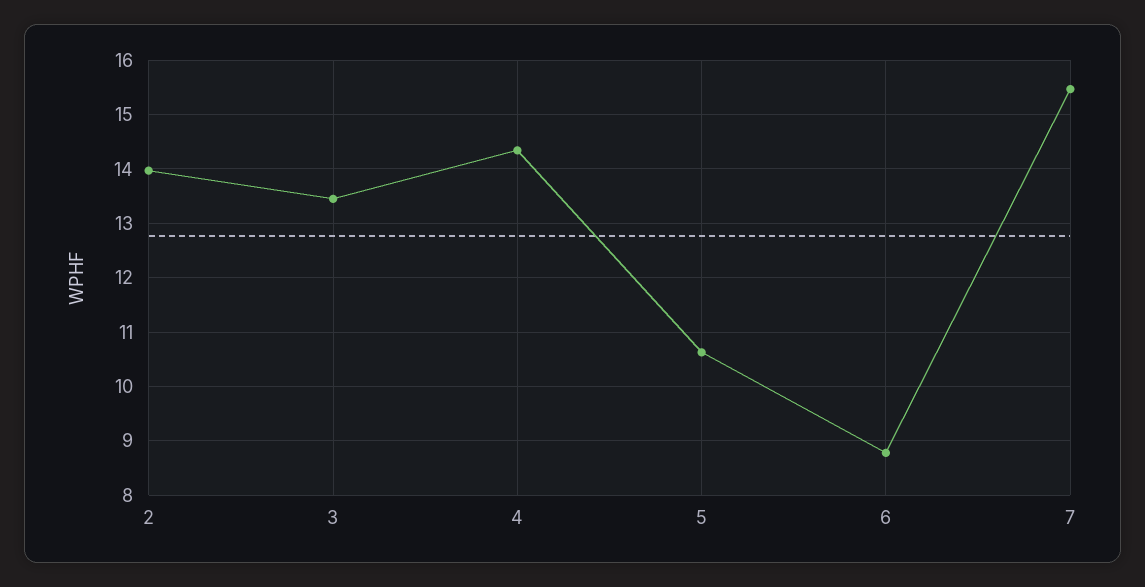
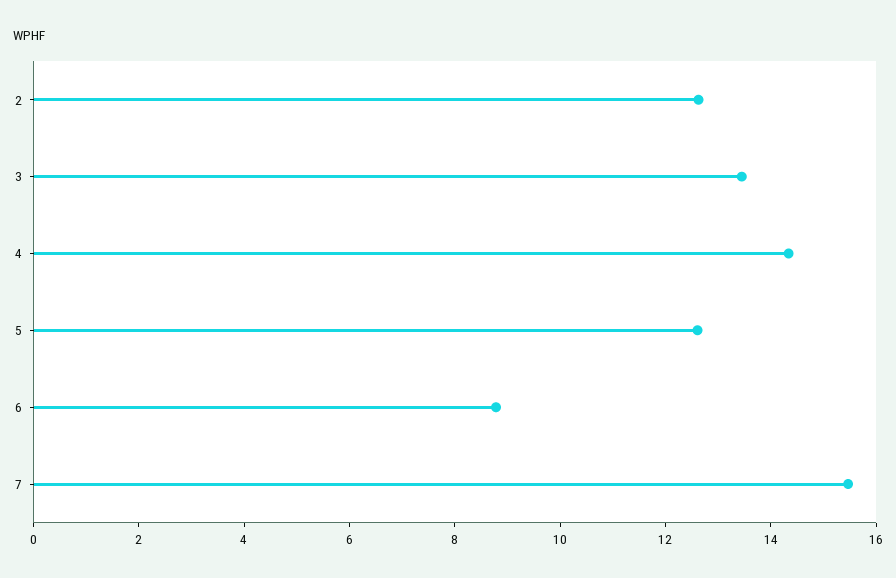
  {
-   "2": 14,
+   "2": 12.5,
    "3": 13.4,
    "4": 14.4,
-   "5": 10.6,
+   "5": 12.5,
    "6": 8.8,
    "7": 15.4
  }

